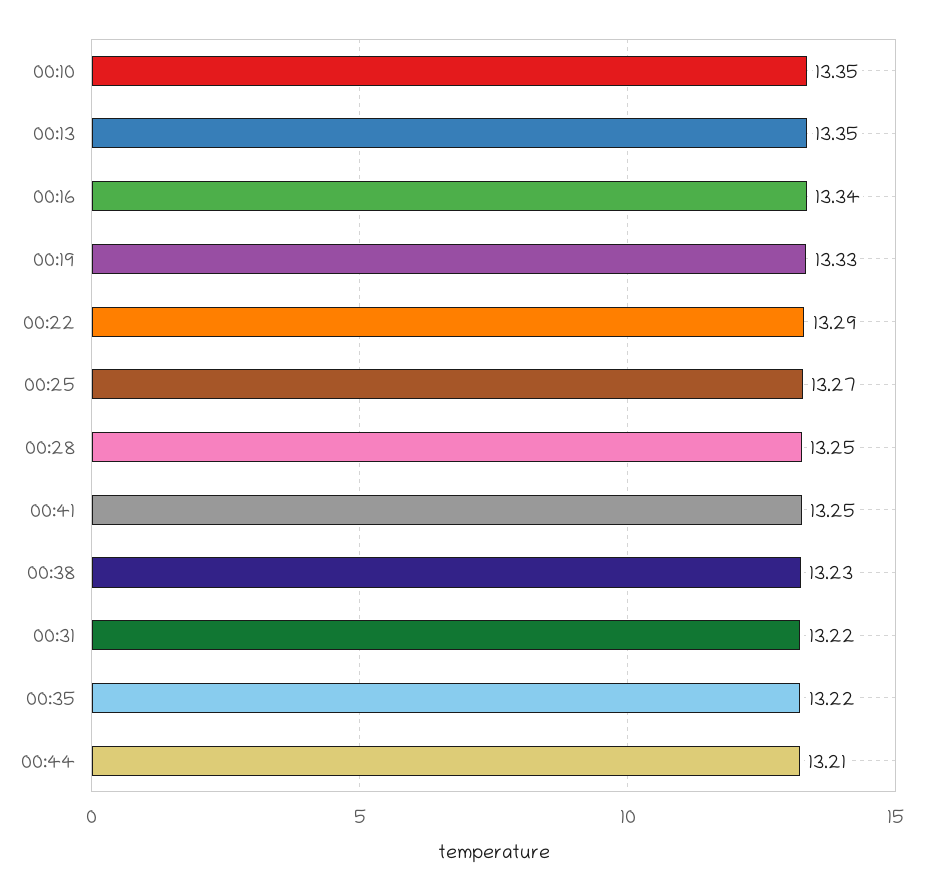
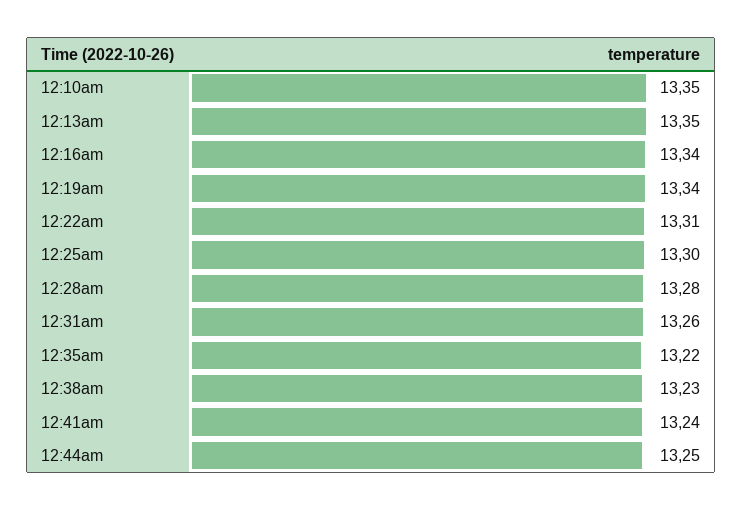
  {
    "00:10": 13.35,
    "00:13": 13.35,
    "00:16": 13.34,
-   "00:19": 13.33,
+   "00:19": 13.34,
-   "00:22": 13.29,
+   "00:22": 13.31,
-   "00:25": 13.27,
+   "00:25": 13.3,
-   "00:28": 13.25,
+   "00:28": 13.28,
-   "00:41": 13.25,
+   "00:41": 13.24,
    "00:38": 13.23,
-   "00:31": 13.22,
+   "00:31": 13.26,
    "00:35": 13.22,
-   "00:44": 13.21
+   "00:44": 13.25
  }

